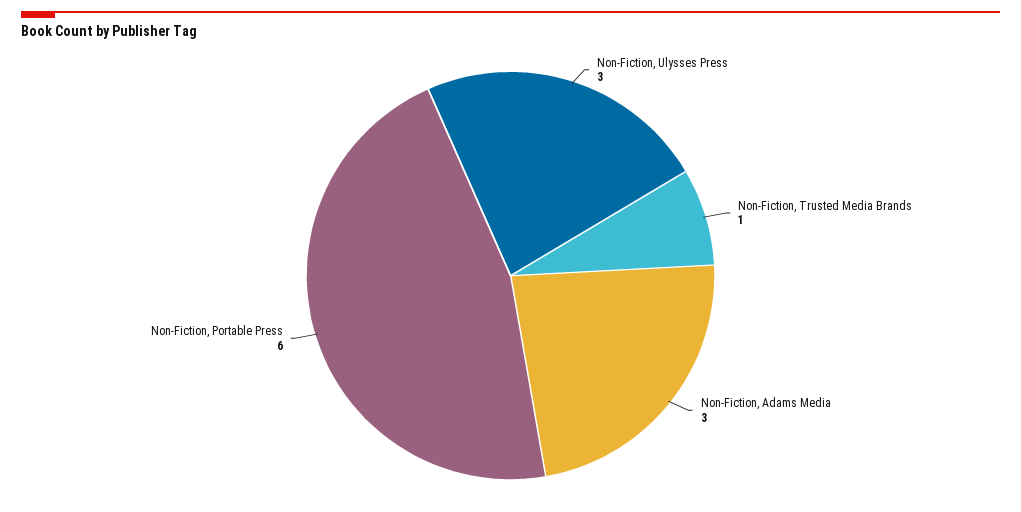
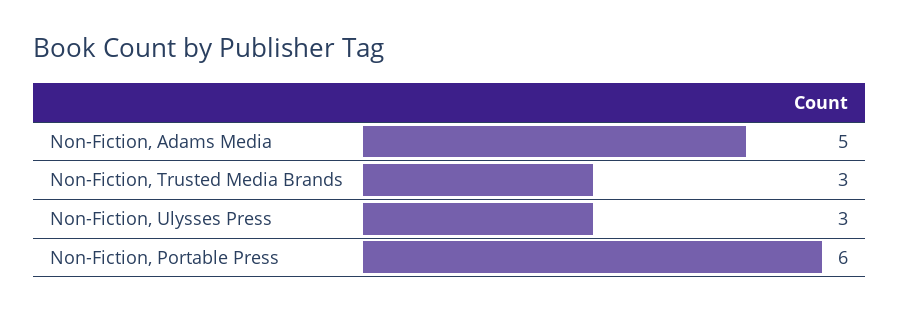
  {
    "Non-Fiction, Ulysses Press": 3,
-   "Non-Fiction, Trusted Media Brands": 1,
+   "Non-Fiction, Trusted Media Brands": 3,
-   "Non-Fiction, Adams Media": 3,
+   "Non-Fiction, Adams Media": 5,
    "Non-Fiction, Portable Press": 6
  }

